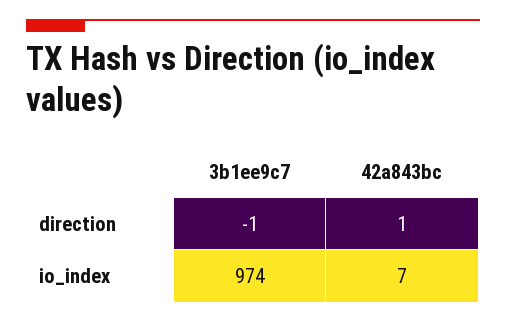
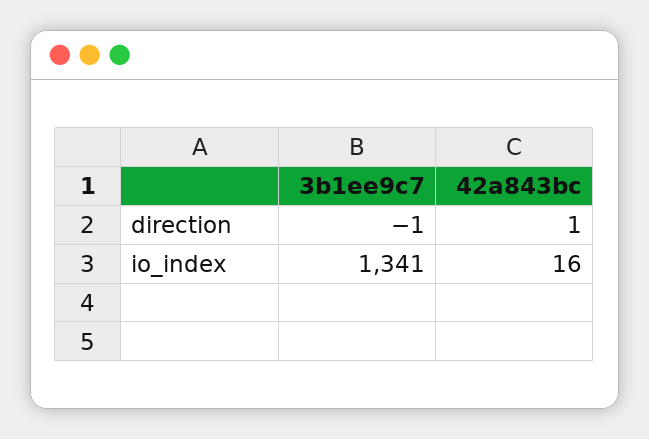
  {
    "3b1ee9c7": {
      "direction": -1,
-     "io_index": 974
+     "io_index": 1341
    },
    "42a843bc": {
      "direction": 1,
-     "io_index": 7
+     "io_index": 16
    }
  }

